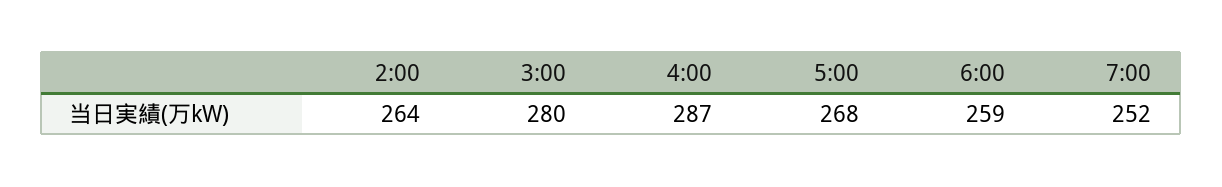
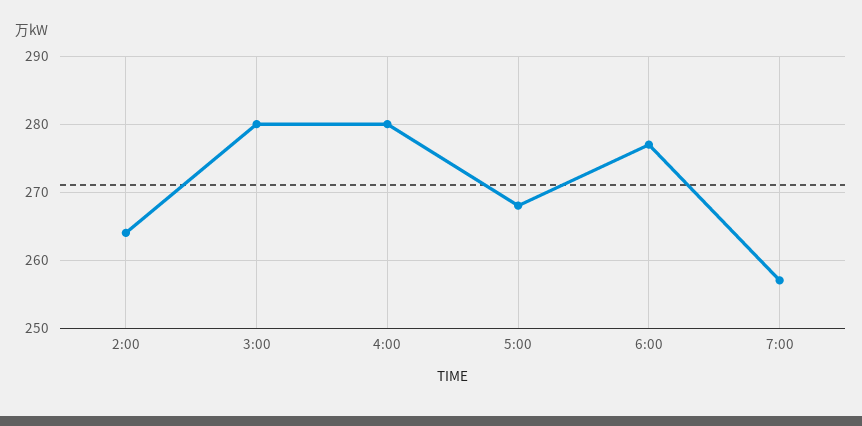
  {
    "2:00": 264,
    "3:00": 280,
-   "4:00": 287,
+   "4:00": 280,
    "5:00": 268,
-   "6:00": 259,
+   "6:00": 277,
-   "7:00": 252
+   "7:00": 257
  }

